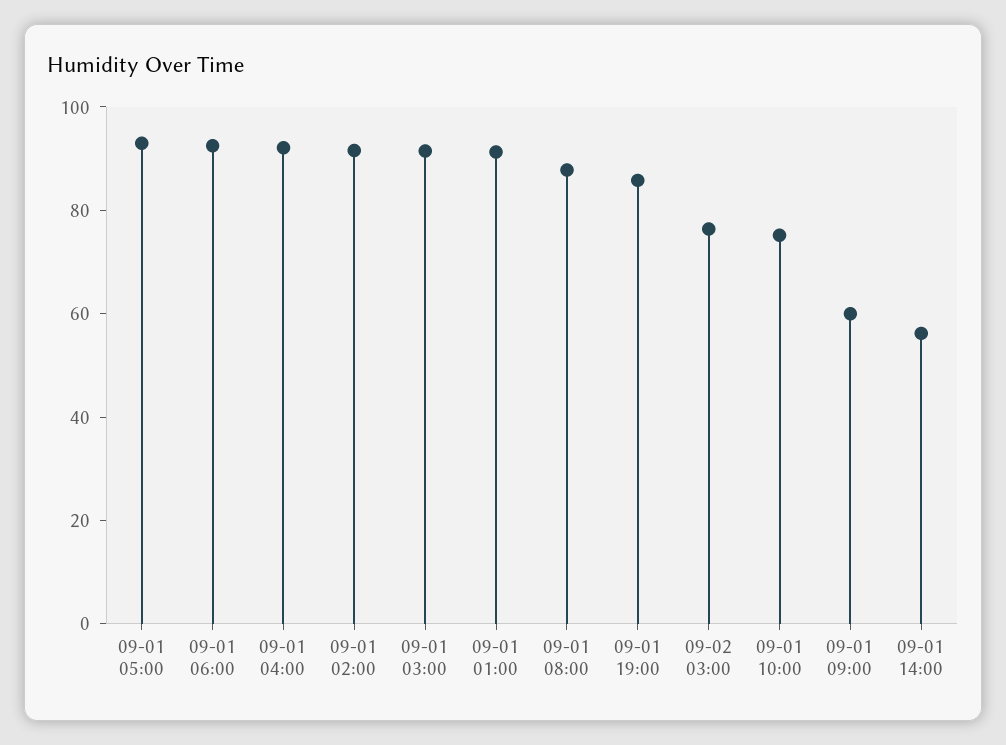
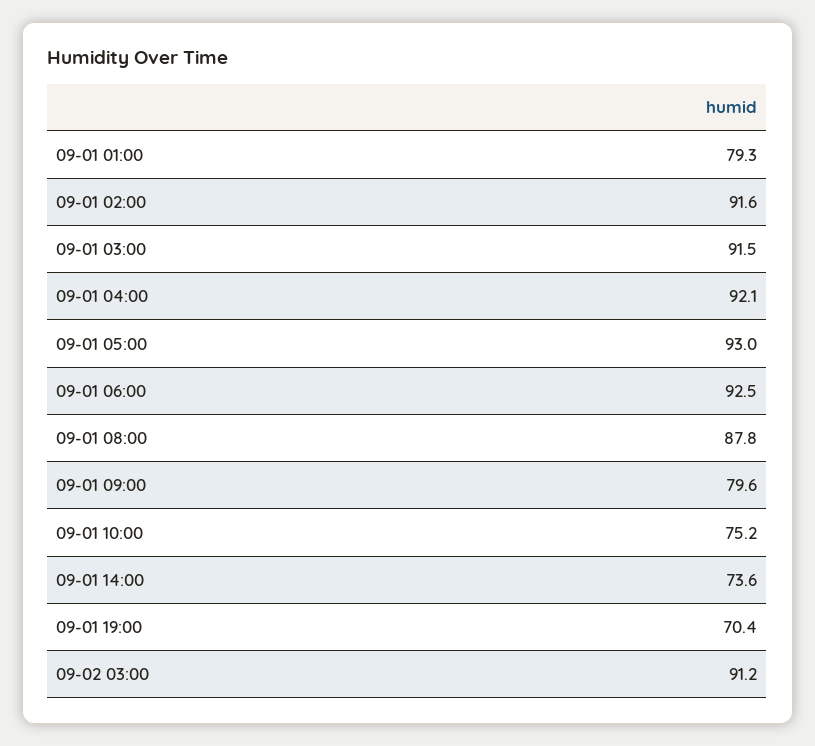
  {
    "09-01 05:00": 93,
    "09-01 06:00": 92.5,
    "09-01 04:00": 92.1,
    "09-01 02:00": 91.6,
    "09-01 03:00": 91.5,
-   "09-01 01:00": 90,
+   "09-01 01:00": 79.3,
    "09-01 08:00": 87.8,
-   "09-01 19:00": 85,
+   "09-01 19:00": 70.4,
-   "09-02 03:00": 75,
+   "09-02 03:00": 91.2,
    "09-01 10:00": 75.2,
-   "09-01 09:00": 60,
+   "09-01 09:00": 79.6,
-   "09-01 14:00": 55
+   "09-01 14:00": 73.6
  }

